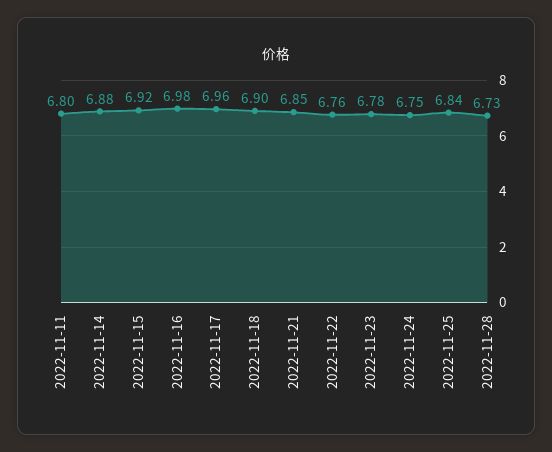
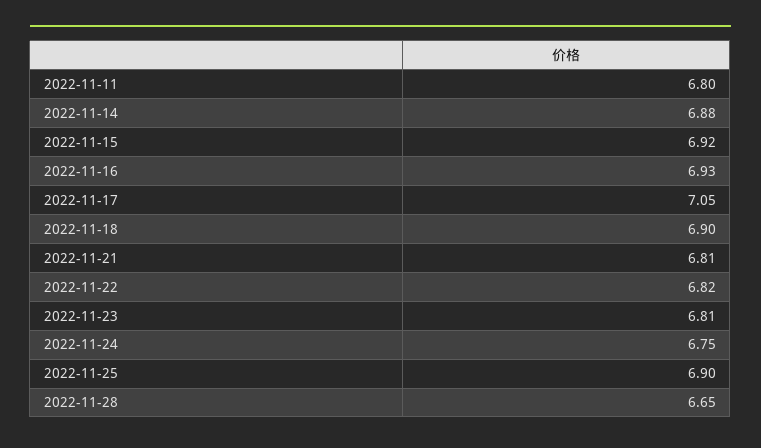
  {
    "2022-11-11": 6.8,
    "2022-11-14": 6.88,
    "2022-11-15": 6.92,
-   "2022-11-16": 6.98,
+   "2022-11-16": 6.93,
-   "2022-11-17": 6.96,
+   "2022-11-17": 7.05,
    "2022-11-18": 6.9,
-   "2022-11-21": 6.85,
+   "2022-11-21": 6.81,
-   "2022-11-22": 6.76,
+   "2022-11-22": 6.82,
-   "2022-11-23": 6.78,
+   "2022-11-23": 6.81,
    "2022-11-24": 6.75,
-   "2022-11-25": 6.84,
+   "2022-11-25": 6.9,
-   "2022-11-28": 6.73
+   "2022-11-28": 6.65
  }

